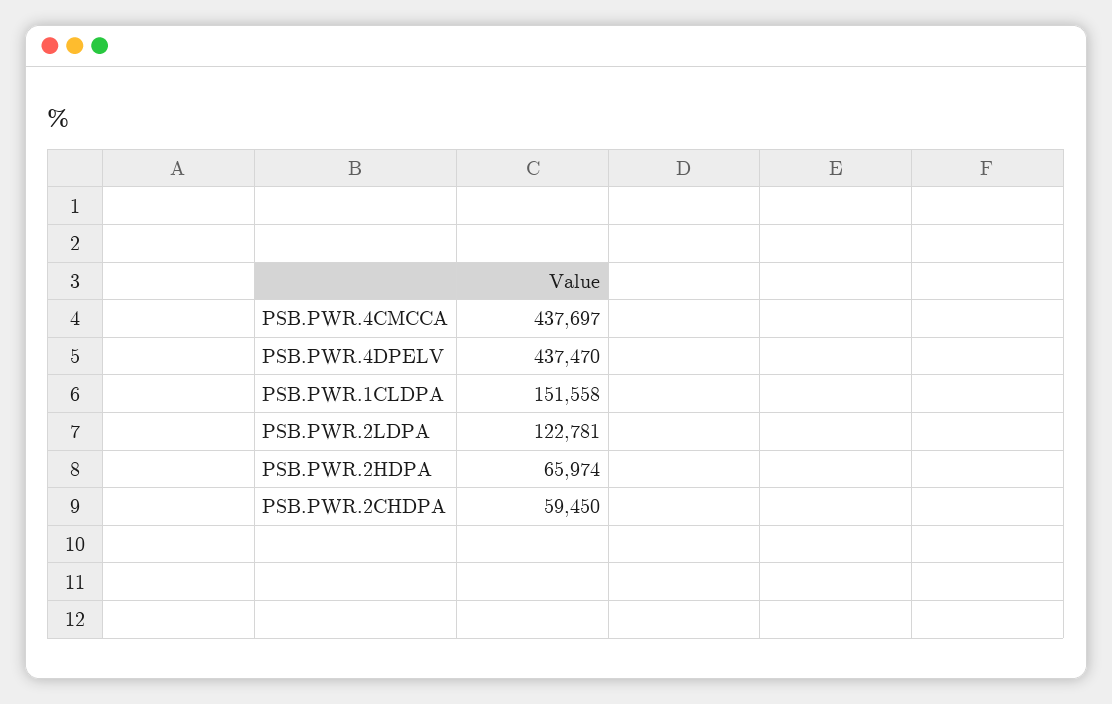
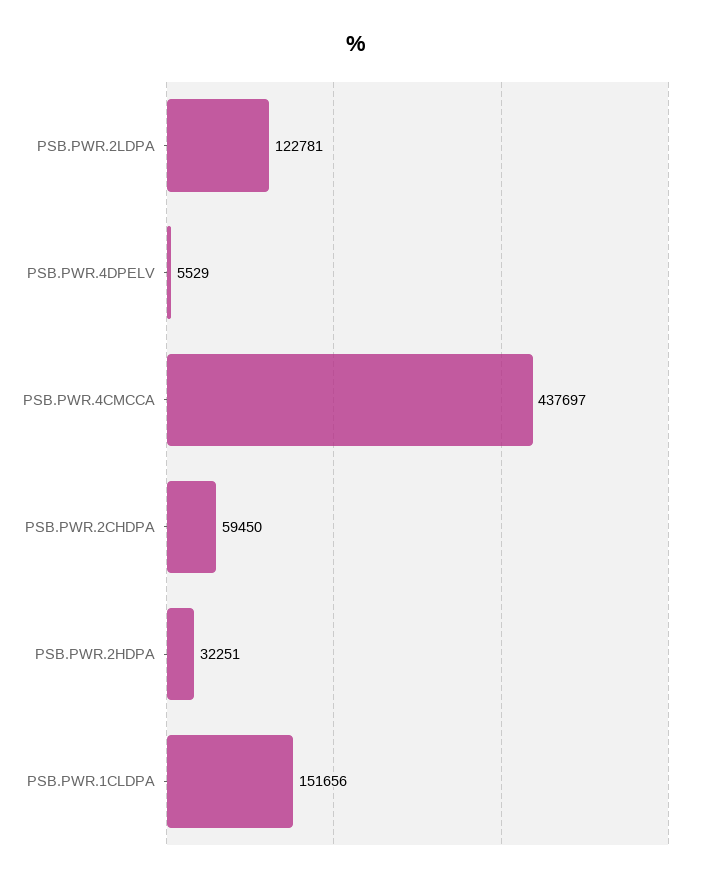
  {
    "PSB.PWR.4CMCCA": 437697,
-   "PSB.PWR.4DPELV": 437470,
+   "PSB.PWR.4DPELV": 5529,
-   "PSB.PWR.1CLDPA": 151558,
+   "PSB.PWR.1CLDPA": 151656,
    "PSB.PWR.2LDPA": 122781,
-   "PSB.PWR.2HDPA": 65974,
+   "PSB.PWR.2HDPA": 32251,
    "PSB.PWR.2CHDPA": 59450
  }

